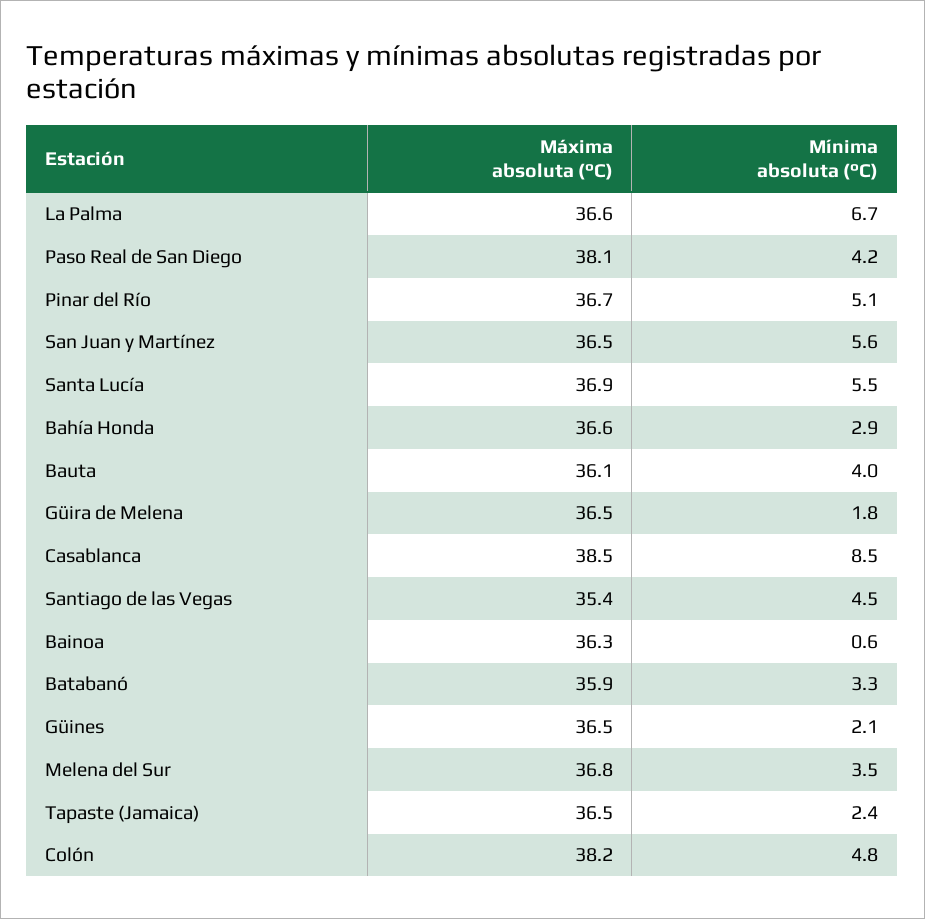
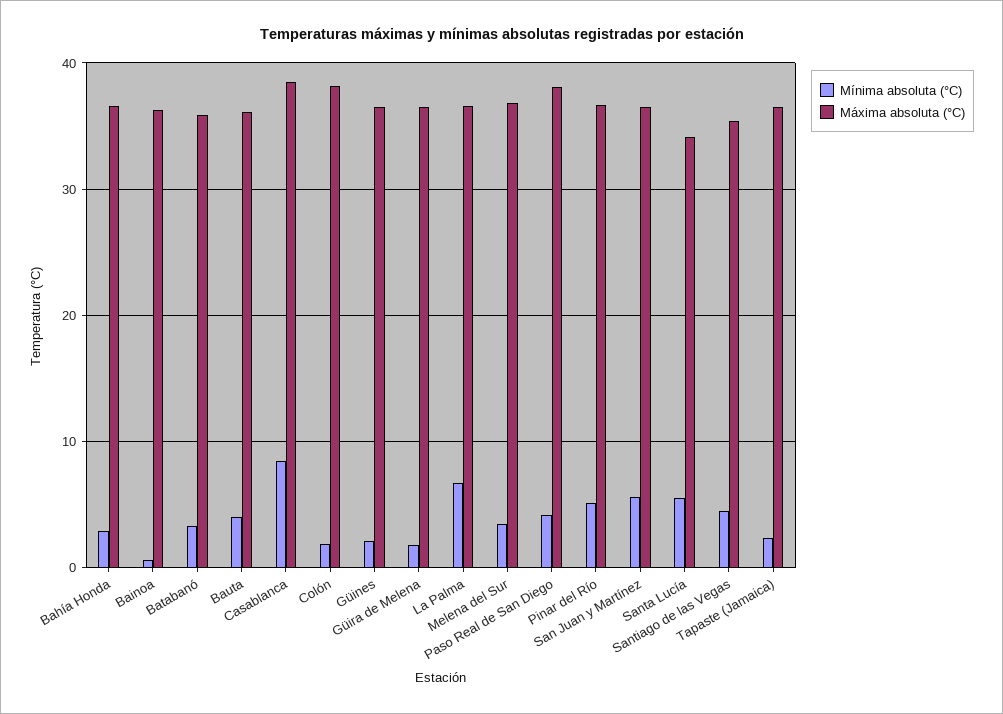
  {
    "Máxima absoluta (°C)": {
      "La Palma": 36.6,
      "Paso Real de San Diego": 38.1,
      "Pinar del Río": 36.7,
      "San Juan y Martínez": 36.5,
-     "Santa Lucía": 36.9,
+     "Santa Lucía": 34,
      "Bahía Honda": 36.6,
      "Bauta": 36.1,
      "Güira de Melena": 36.5,
      "Casablanca": 38.5,
      "Santiago de las Vegas": 35.4,
      "Bainoa": 36.3,
      "Batabanó": 35.9,
      "Güines": 36.5,
      "Melena del Sur": 36.8,
      "Tapaste (Jamaica)": 36.5,
      "Colón": 38.2
    },
    "Mínima absoluta (°C)": {
      "La Palma": 6.7,
      "Paso Real de San Diego": 4.2,
      "Pinar del Río": 5.1,
      "San Juan y Martínez": 5.6,
      "Santa Lucía": 5.5,
      "Bahía Honda": 2.9,
      "Bauta": 4,
      "Güira de Melena": 1.8,
      "Casablanca": 8.5,
      "Santiago de las Vegas": 4.5,
      "Bainoa": 0.6,
      "Batabanó": 3.3,
      "Güines": 2.1,
      "Melena del Sur": 3.5,
      "Tapaste (Jamaica)": 2.4,
-     "Colón": 4.8
+     "Colón": 2
    }
  }

